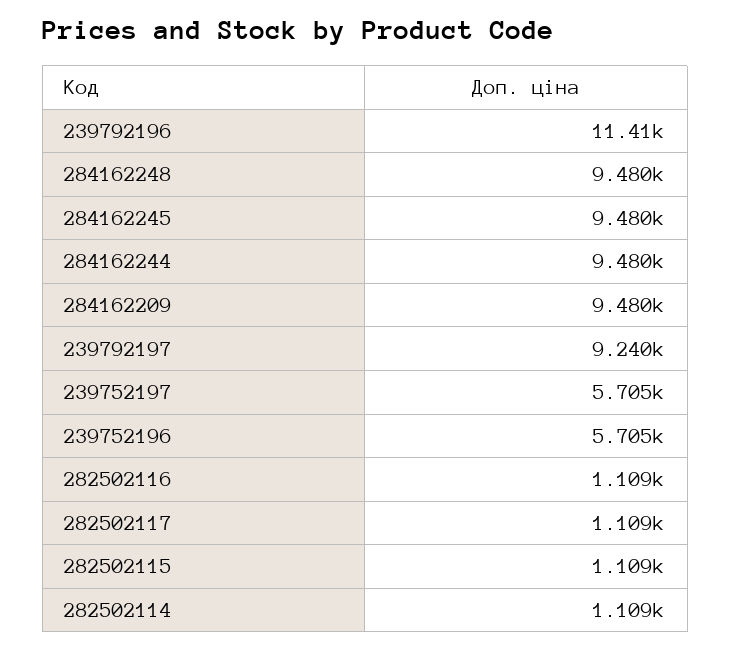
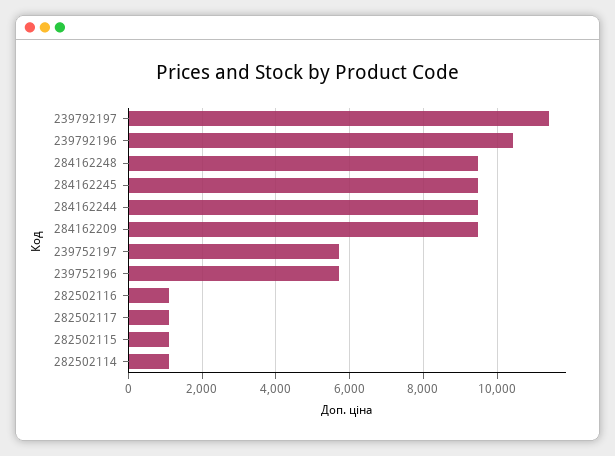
  {
-   "239792196": 11410,
+   "239792196": 10400,
    "284162248": 9480,
    "284162245": 9480,
    "284162244": 9480,
    "284162209": 9480,
-   "239792197": 9240,
+   "239792197": 11400,
    "239752197": 5705,
    "239752196": 5705,
    "282502116": 1109,
    "282502117": 1109,
    "282502115": 1109,
    "282502114": 1109
  }

